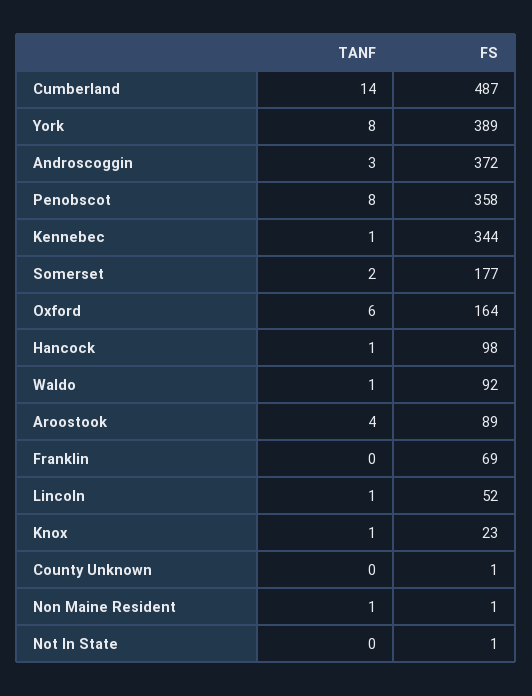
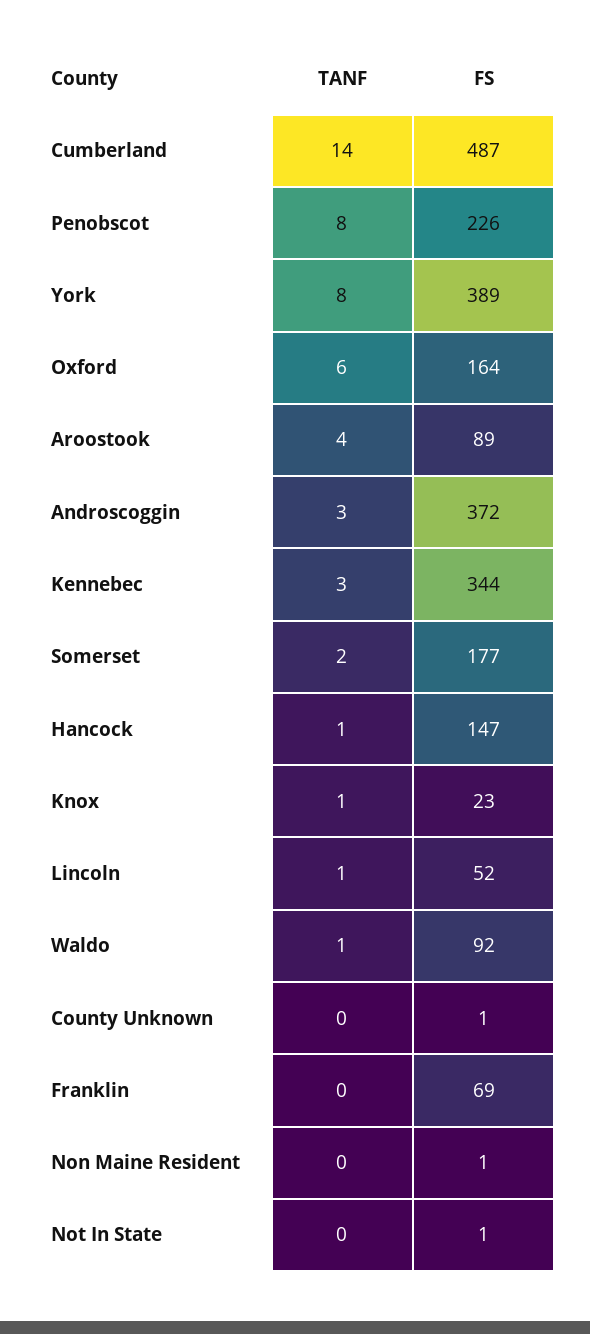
  {
    "TANF": {
      "Cumberland": 14,
      "York": 8,
      "Androscoggin": 3,
      "Penobscot": 8,
-     "Kennebec": 1,
+     "Kennebec": 3,
      "Somerset": 2,
      "Oxford": 6,
      "Hancock": 1,
      "Waldo": 1,
      "Aroostook": 4,
      "Franklin": 0,
      "Lincoln": 1,
      "Knox": 1,
      "County Unknown": 0,
-     "Non Maine Resident": 1,
+     "Non Maine Resident": 0,
      "Not In State": 0
    },
    "FS": {
      "Cumberland": 487,
      "York": 389,
      "Androscoggin": 372,
-     "Penobscot": 358,
+     "Penobscot": 226,
      "Kennebec": 344,
      "Somerset": 177,
      "Oxford": 164,
-     "Hancock": 98,
+     "Hancock": 147,
      "Waldo": 92,
      "Aroostook": 89,
      "Franklin": 69,
      "Lincoln": 52,
      "Knox": 23,
      "County Unknown": 1,
      "Non Maine Resident": 1,
      "Not In State": 1
    }
  }

